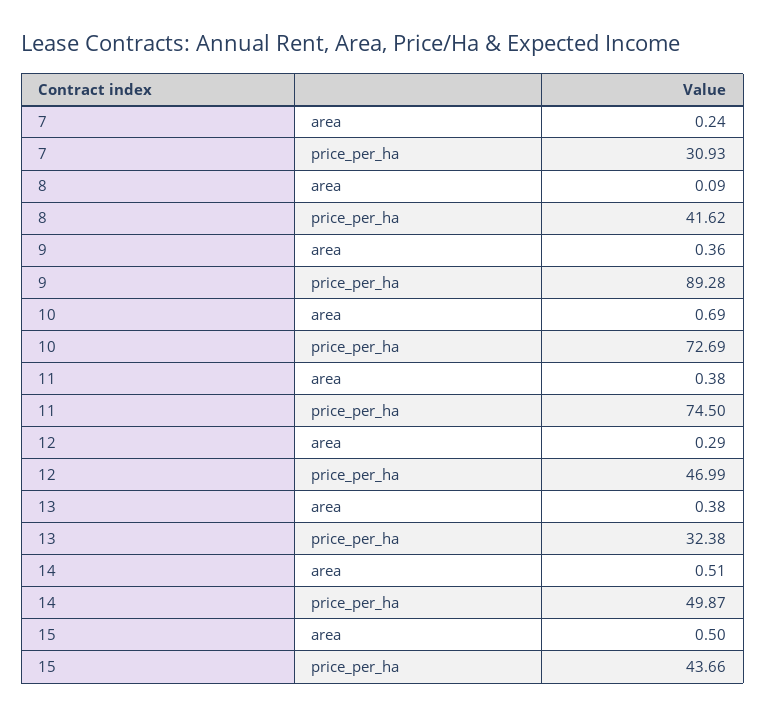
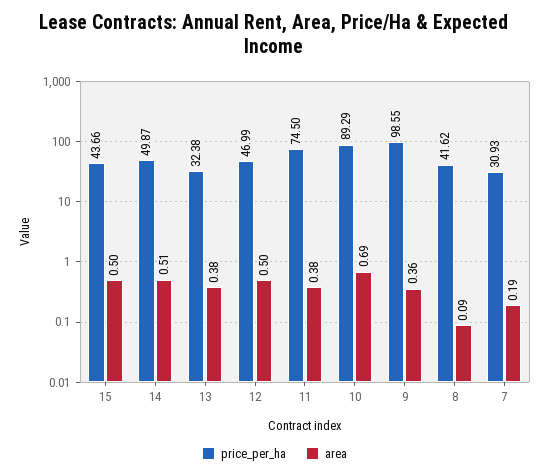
  {
    "area": {
-     "7": 0.24,
+     "7": 0.19,
      "8": 0.09,
      "9": 0.36,
      "10": 0.69,
      "11": 0.38,
-     "12": 0.29,
+     "12": 0.5,
      "13": 0.38,
      "14": 0.51,
      "15": 0.5
    },
    "price_per_ha": {
      "7": 30.93,
      "8": 41.62,
-     "9": 89.28,
+     "9": 98.55,
-     "10": 72.69,
+     "10": 89.29,
      "11": 74.5,
      "12": 46.99,
      "13": 32.38,
      "14": 49.87,
      "15": 43.66
    }
  }

